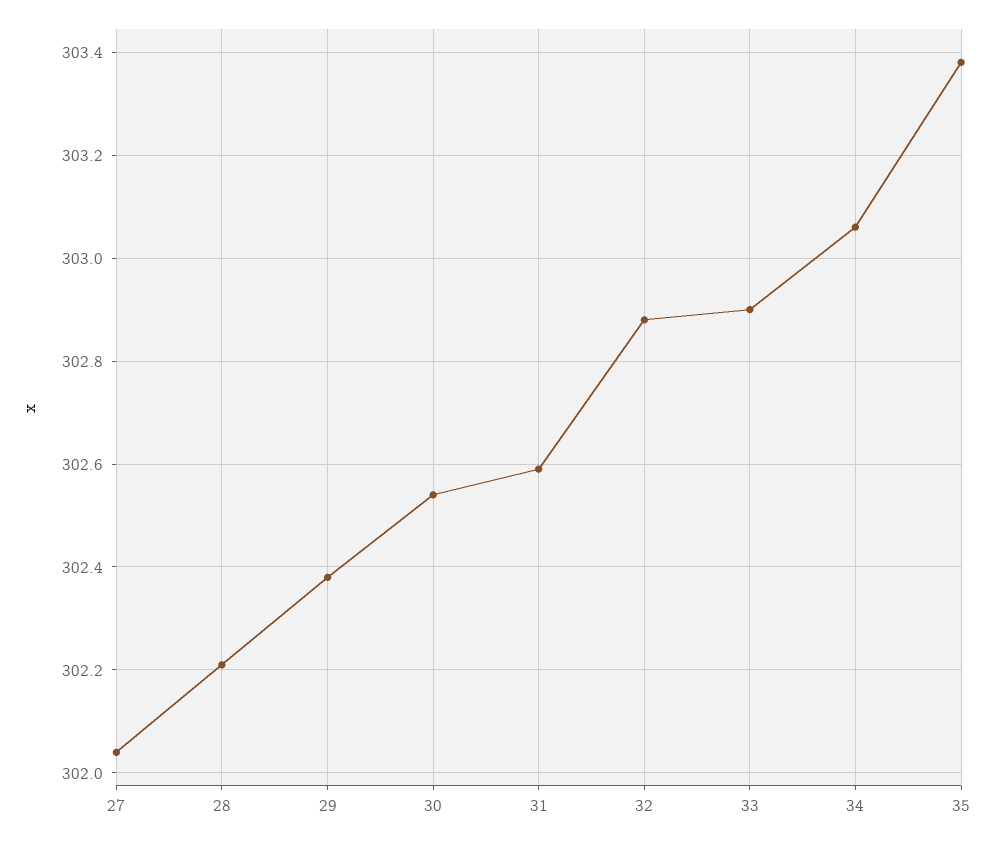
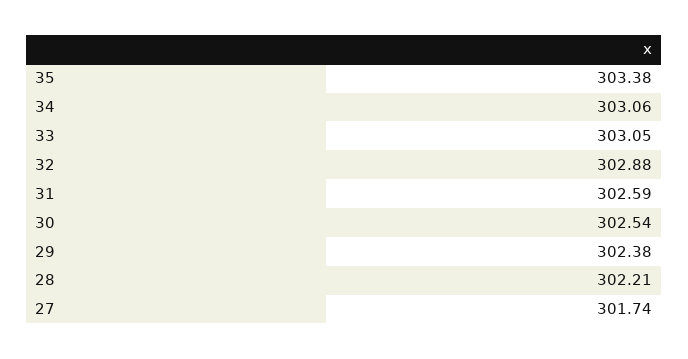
  {
-   "27": 302.05,
+   "27": 301.74,
    "28": 302.21,
    "29": 302.38,
    "30": 302.54,
    "31": 302.59,
    "32": 302.88,
-   "33": 302.9,
+   "33": 303.05,
    "34": 303.06,
    "35": 303.38
  }

